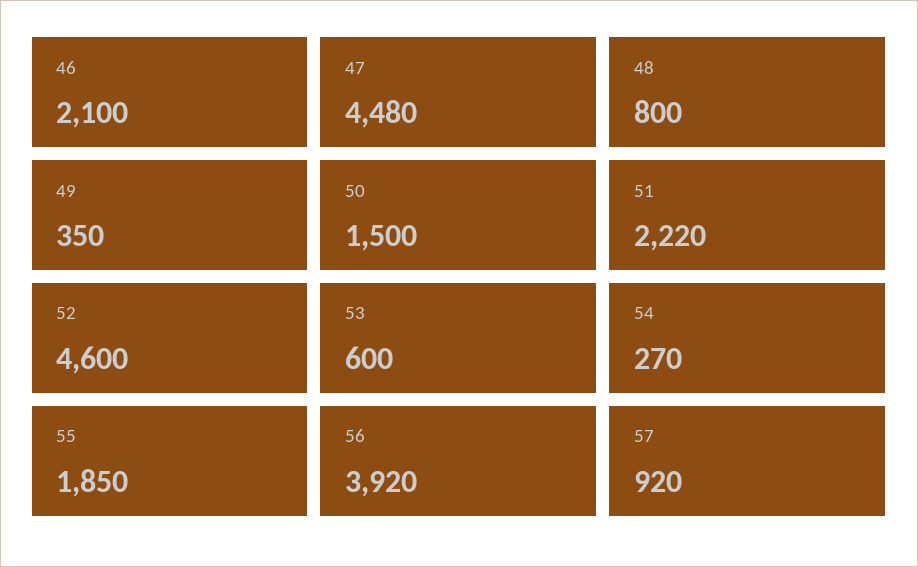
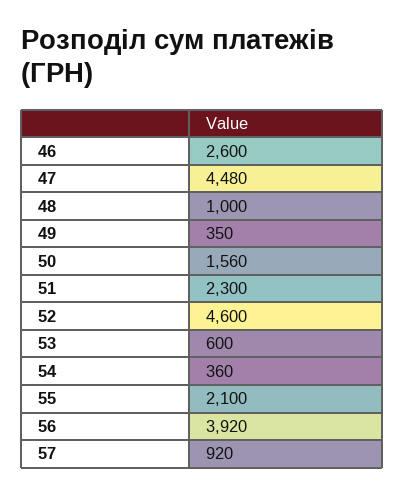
  {
-   "46": 2100,
+   "46": 2600,
    "47": 4480,
-   "48": 800,
+   "48": 1000,
    "49": 350,
-   "50": 1500,
+   "50": 1560,
-   "51": 2220,
+   "51": 2300,
    "52": 4600,
    "53": 600,
-   "54": 270,
+   "54": 360,
-   "55": 1850,
+   "55": 2100,
    "56": 3920,
    "57": 920
  }

